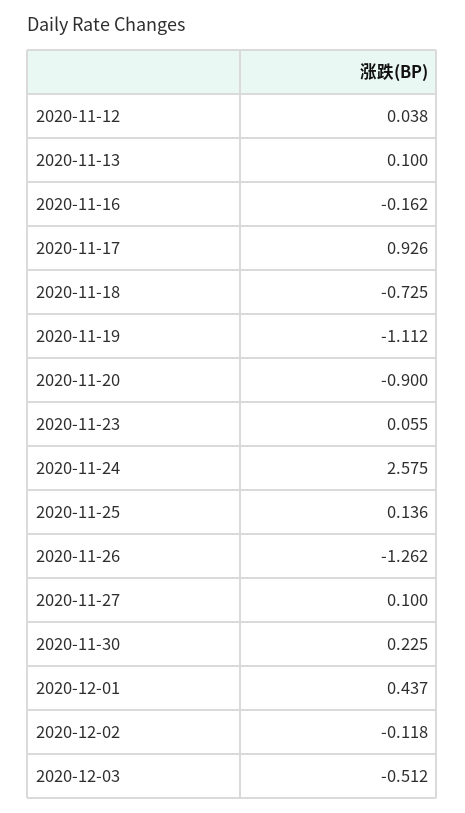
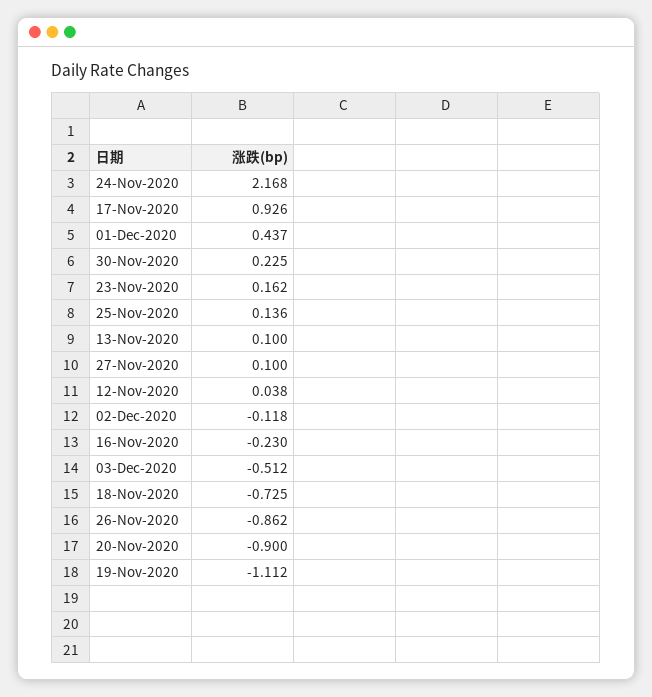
  {
    "2020-11-12": 0.038,
    "2020-11-13": 0.1,
-   "2020-11-16": -0.162,
+   "2020-11-16": -0.23,
    "2020-11-17": 0.926,
    "2020-11-18": -0.725,
    "2020-11-19": -1.112,
    "2020-11-20": -0.9,
-   "2020-11-23": 0.055,
+   "2020-11-23": 0.162,
-   "2020-11-24": 2.575,
+   "2020-11-24": 2.168,
    "2020-11-25": 0.136,
-   "2020-11-26": -1.262,
+   "2020-11-26": -0.862,
    "2020-11-27": 0.1,
    "2020-11-30": 0.225,
    "2020-12-01": 0.437,
    "2020-12-02": -0.118,
    "2020-12-03": -0.512
  }

